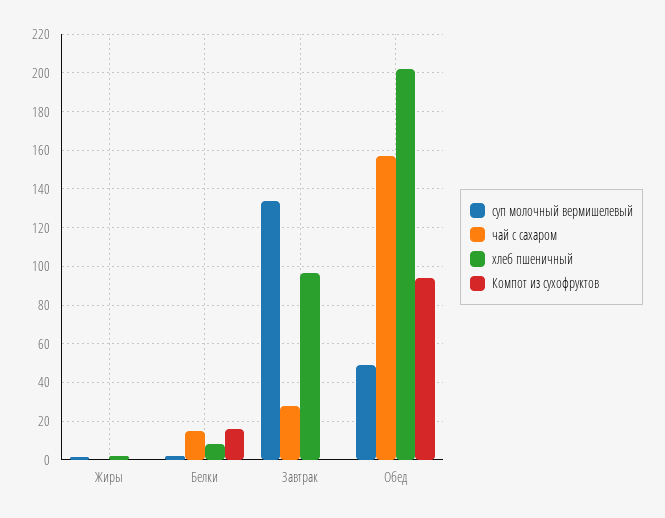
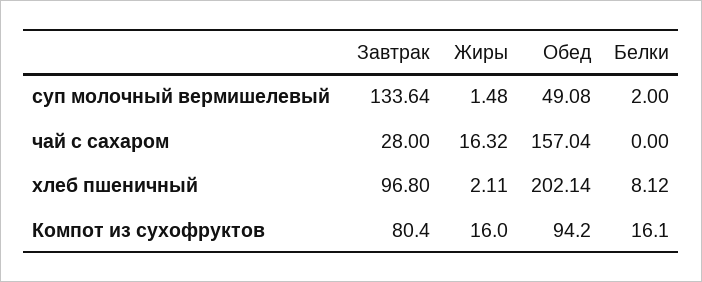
  {
    "суп молочный вермишелевый": {
      "Жиры": 1.48,
      "Белки": 2,
      "Завтрак": 133.64,
      "Обед": 49.08
    },
    "чай с сахаром": {
-     "Жиры": 0,
+     "Жиры": 16.32,
-     "Белки": 15,
+     "Белки": 0,
      "Завтрак": 28,
      "Обед": 157.04
    },
    "хлеб пшеничный": {
      "Жиры": 2.11,
      "Белки": 8.12,
      "Завтрак": 96.8,
      "Обед": 202.14
    },
    "Компот из сухофруктов": {
-     "Жиры": 0,
+     "Жиры": 16,
      "Белки": 16.1,
-     "Завтрак": 0,
+     "Завтрак": 80.4,
      "Обед": 94.2
    }
  }

